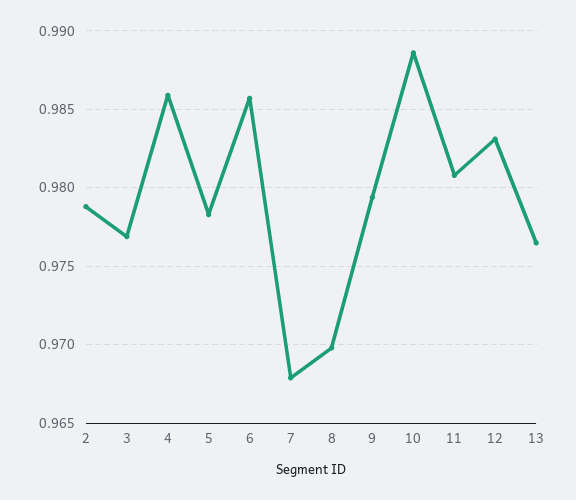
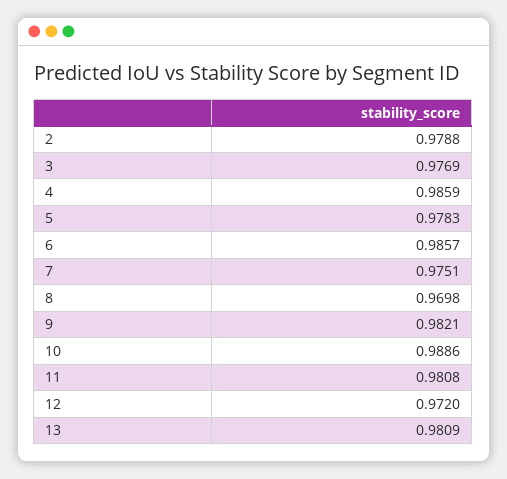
  {
    "2": 0.9788,
    "3": 0.9769,
    "4": 0.9859,
    "5": 0.9783,
    "6": 0.9857,
-   "7": 0.968,
+   "7": 0.9751,
    "8": 0.9698,
-   "9": 0.9795,
+   "9": 0.9821,
    "10": 0.9886,
    "11": 0.9808,
-   "12": 0.983,
+   "12": 0.972,
-   "13": 0.9765
+   "13": 0.9809
  }

